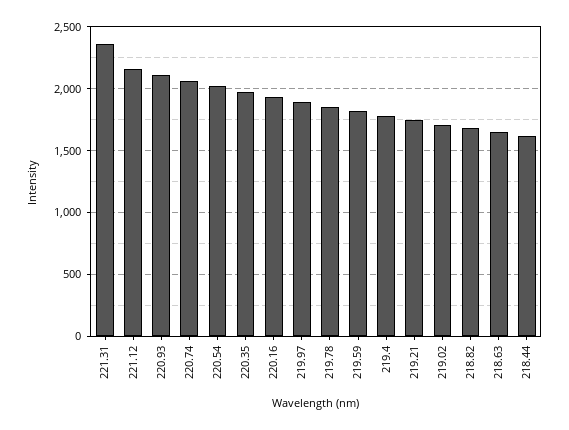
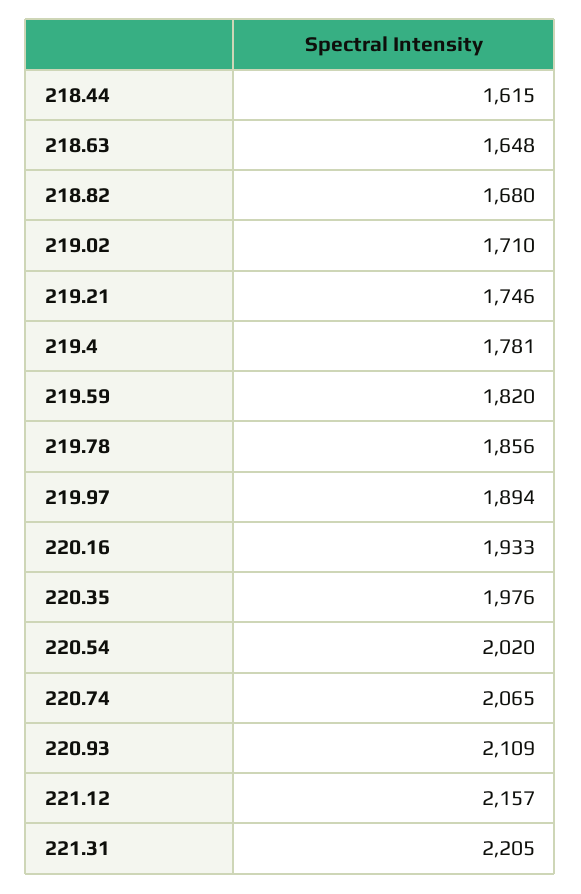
  {
-   "221.31": 2350,
+   "221.31": 2205,
    "221.12": 2157,
    "220.93": 2109,
    "220.74": 2065,
    "220.54": 2020,
    "220.35": 1976,
    "220.16": 1933,
    "219.97": 1894,
    "219.78": 1856,
    "219.59": 1820,
    "219.4": 1781,
    "219.21": 1746,
    "219.02": 1710,
    "218.82": 1680,
    "218.63": 1648,
    "218.44": 1615
  }

